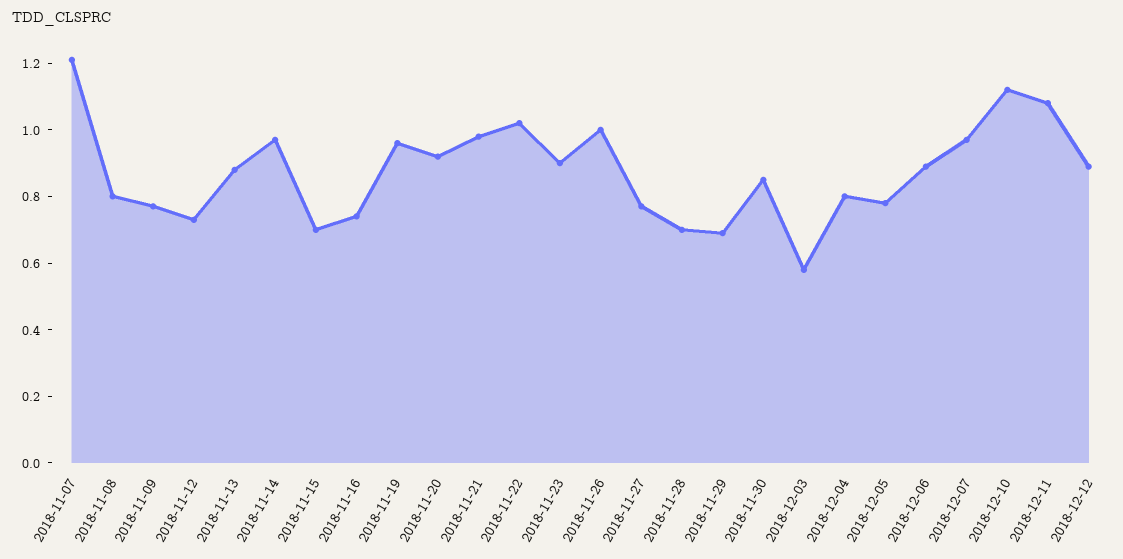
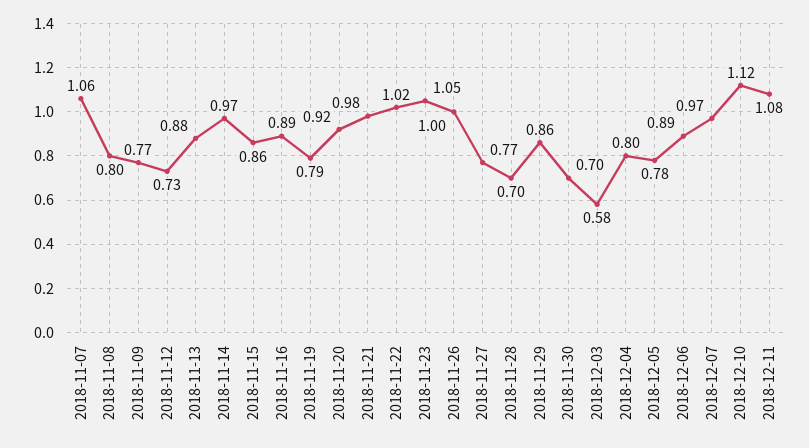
  {
-   "2018-11-07": 1.2,
+   "2018-11-07": 1.06,
    "2018-11-08": 0.8,
    "2018-11-09": 0.77,
    "2018-11-12": 0.73,
    "2018-11-13": 0.88,
    "2018-11-14": 0.97,
-   "2018-11-15": 0.7,
+   "2018-11-15": 0.86,
-   "2018-11-16": 0.75,
+   "2018-11-16": 0.89,
-   "2018-11-19": 0.95,
+   "2018-11-19": 0.79,
    "2018-11-20": 0.92,
    "2018-11-21": 0.98,
    "2018-11-22": 1.02,
-   "2018-11-23": 0.9,
+   "2018-11-23": 1.05,
    "2018-11-26": 1,
    "2018-11-27": 0.77,
    "2018-11-28": 0.7,
-   "2018-11-29": 0.7,
+   "2018-11-29": 0.86,
-   "2018-11-30": 0.85,
+   "2018-11-30": 0.7,
    "2018-12-03": 0.58,
    "2018-12-04": 0.8,
    "2018-12-05": 0.78,
    "2018-12-06": 0.89,
    "2018-12-07": 0.97,
    "2018-12-10": 1.12,
-   "2018-12-11": 1.08,
+   "2018-12-11": 1.08
-   "2018-12-12": 0.9
  }

